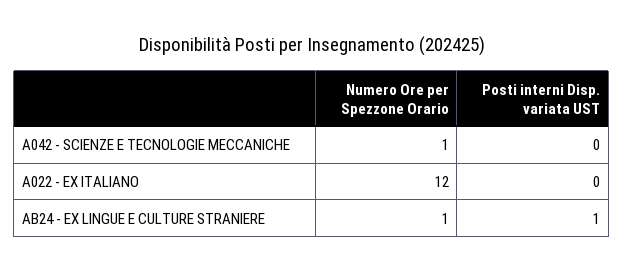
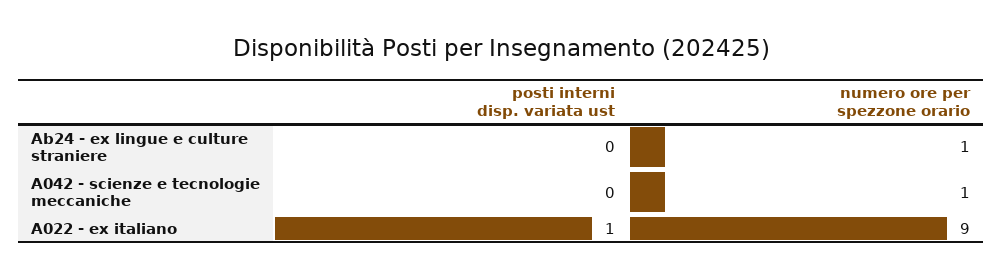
  {
    "Numero Ore per Spezzone Orario": {
      "A042 - SCIENZE E TECNOLOGIE MECCANICHE": 1,
-     "A022 - EX ITALIANO": 12,
+     "A022 - EX ITALIANO": 9,
      "AB24 - EX LINGUE E CULTURE STRANIERE": 1
    },
    "Posti interni Disp. variata UST": {
      "A042 - SCIENZE E TECNOLOGIE MECCANICHE": 0,
-     "A022 - EX ITALIANO": 0,
+     "A022 - EX ITALIANO": 1,
-     "AB24 - EX LINGUE E CULTURE STRANIERE": 1
+     "AB24 - EX LINGUE E CULTURE STRANIERE": 0
    }
  }

